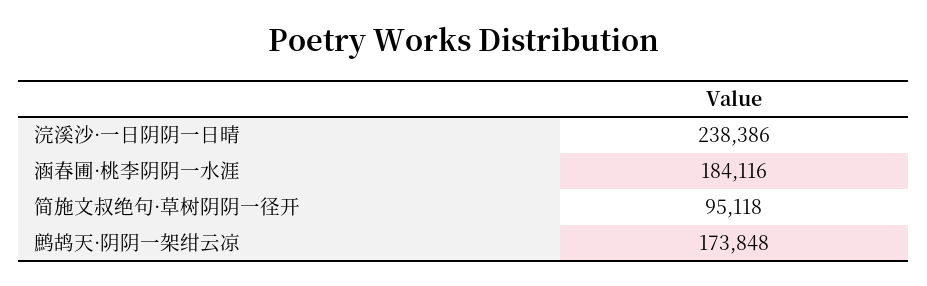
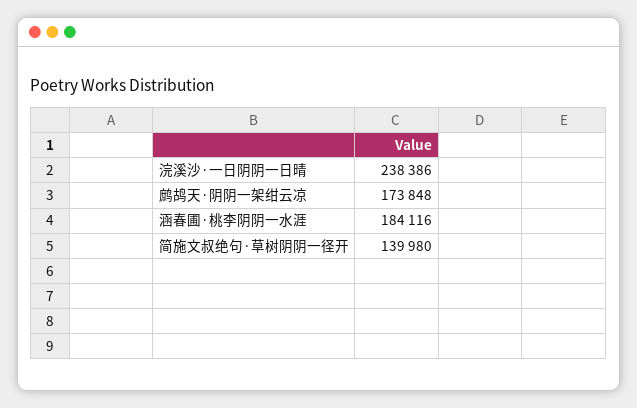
  {
    "浣溪沙·一日阴阴一日晴": 238386,
    "涵春圃·桃李阴阴一水涯": 184116,
-   "简施文叔绝句·草树阴阴一径开": 95118,
+   "简施文叔绝句·草树阴阴一径开": 139980,
    "鹧鸪天·阴阴一架绀云凉": 173848
  }

